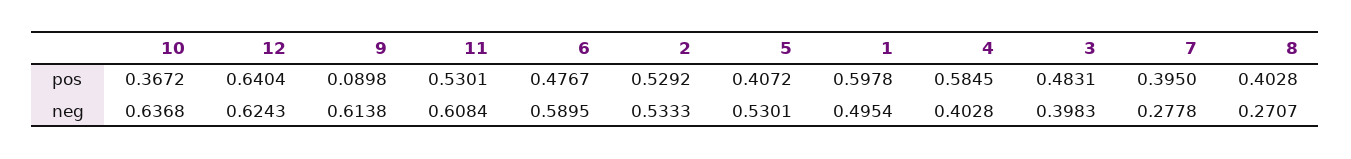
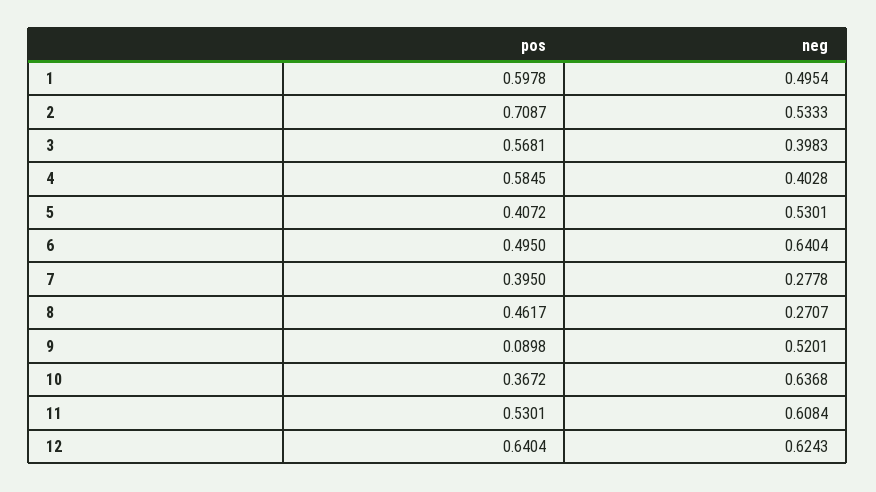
  {
    "10": {
      "pos": 0.3672,
      "neg": 0.6368
    },
    "12": {
      "pos": 0.6404,
      "neg": 0.6243
    },
    "9": {
      "pos": 0.0898,
-     "neg": 0.6138
+     "neg": 0.5201
    },
    "11": {
      "pos": 0.5301,
      "neg": 0.6084
    },
    "6": {
-     "pos": 0.4767,
+     "pos": 0.495,
-     "neg": 0.5895
+     "neg": 0.6404
    },
    "2": {
-     "pos": 0.5292,
+     "pos": 0.7087,
      "neg": 0.5333
    },
    "5": {
      "pos": 0.4072,
      "neg": 0.5301
    },
    "1": {
      "pos": 0.5978,
      "neg": 0.4954
    },
    "4": {
      "pos": 0.5845,
      "neg": 0.4028
    },
    "3": {
-     "pos": 0.4831,
+     "pos": 0.5681,
      "neg": 0.3983
    },
    "7": {
      "pos": 0.395,
      "neg": 0.2778
    },
    "8": {
-     "pos": 0.4028,
+     "pos": 0.4617,
      "neg": 0.2707
    }
  }

